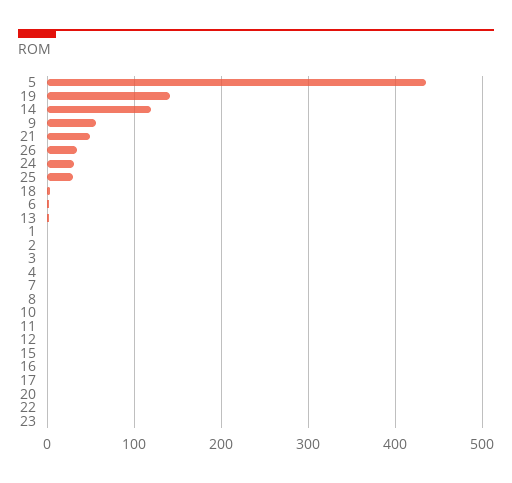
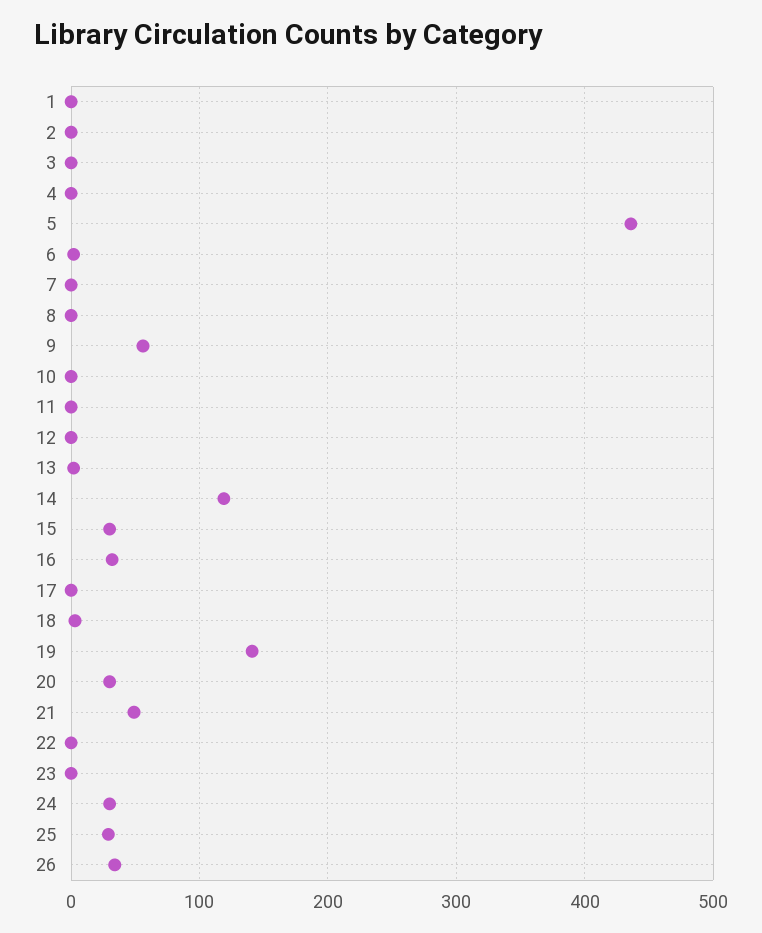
  {
    "5": 440,
    "19": 140,
    "14": 120,
    "9": 60,
    "21": 50,
    "26": 30,
    "24": 30,
    "25": 30,
    "18": 0,
    "6": 0,
    "13": 0,
    "1": 0,
    "2": 0,
    "3": 0,
    "4": 0,
    "7": 0,
    "8": 0,
    "10": 0,
    "11": 0,
    "12": 0,
-   "15": 0,
+   "15": 30,
-   "16": 0,
+   "16": 30,
    "17": 0,
-   "20": 0,
+   "20": 30,
    "22": 0,
    "23": 0
  }

